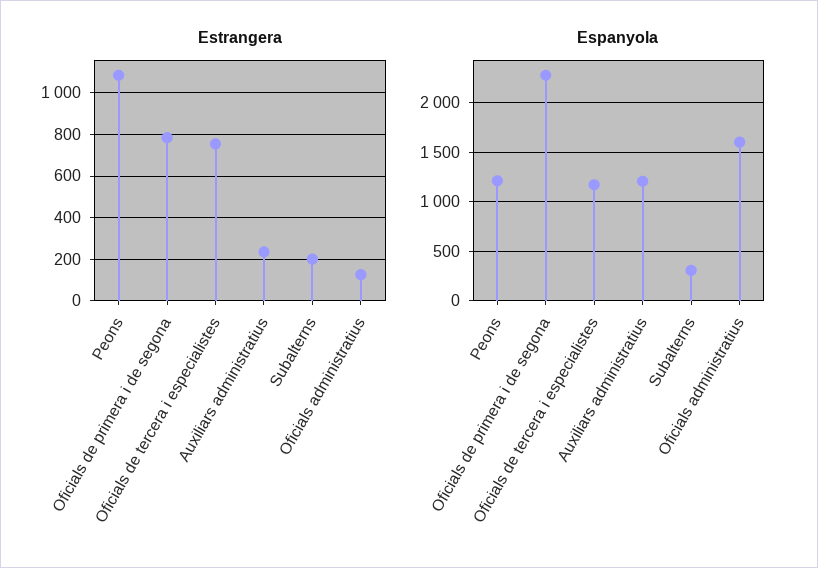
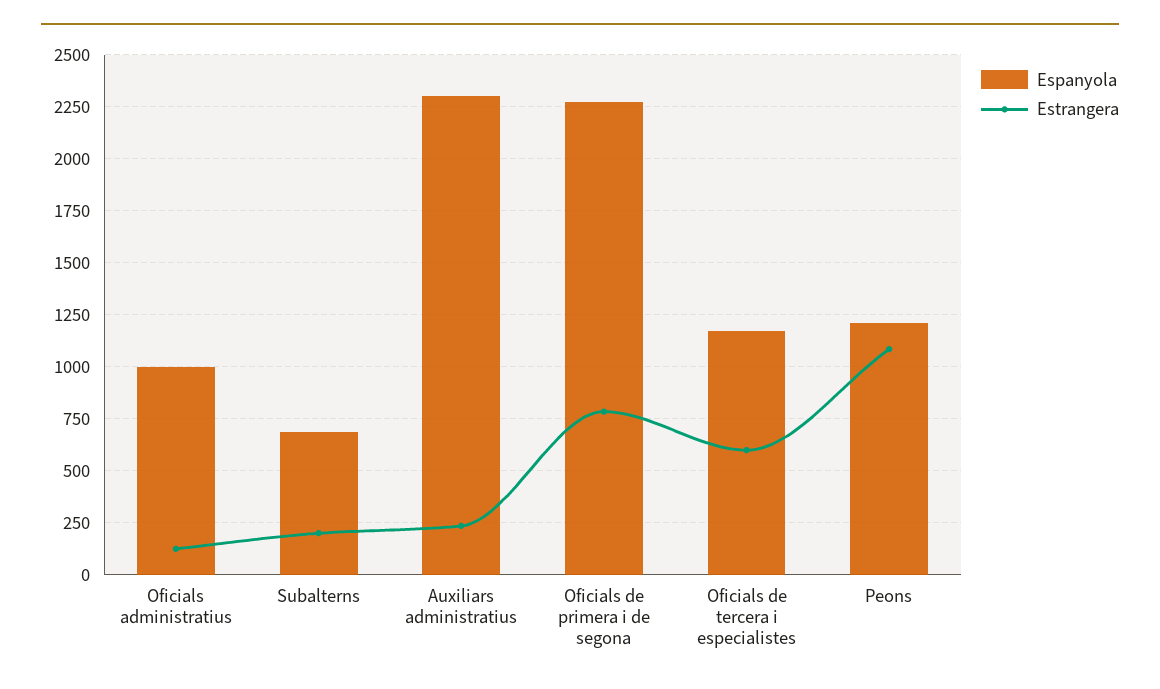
  {
    "Estrangera": {
      "Peons": 1100,
      "Oficials de primera i de segona": 800,
-     "Oficials de tercera i especialistes": 750,
+     "Oficials de tercera i especialistes": 600,
      "Auxiliars administratius": 250,
      "Subalterns": 200,
      "Oficials administratius": 150
    },
    "Espanyola": {
      "Peons": 1200,
      "Oficials de primera i de segona": 2300,
      "Oficials de tercera i especialistes": 1150,
-     "Auxiliars administratius": 1200,
+     "Auxiliars administratius": 2300,
-     "Subalterns": 300,
+     "Subalterns": 700,
-     "Oficials administratius": 1600
+     "Oficials administratius": 1000
    }
  }

